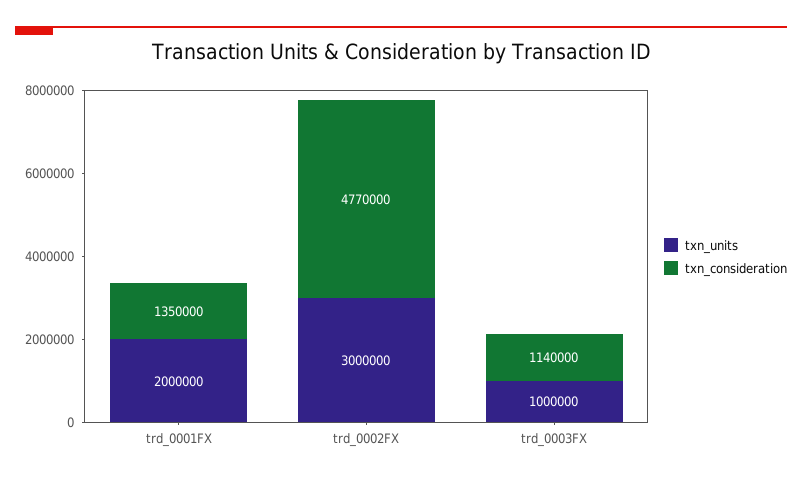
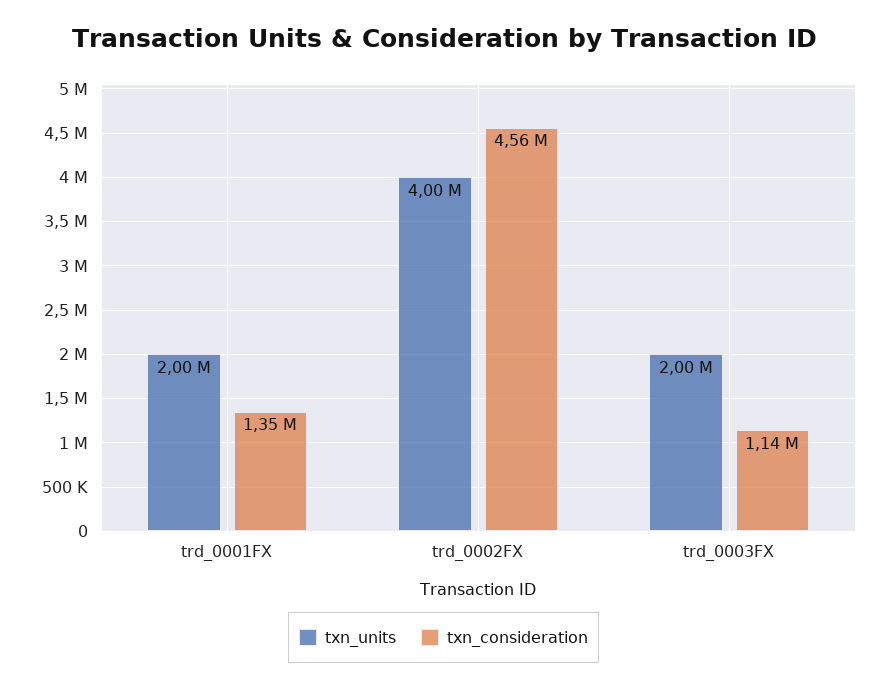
  {
    "txn_units": {
      "trd_0001FX": 2000000,
-     "trd_0002FX": 3000000,
+     "trd_0002FX": 4000000,
-     "trd_0003FX": 1000000
+     "trd_0003FX": 2000000
    },
    "txn_consideration": {
      "trd_0001FX": 1350000,
-     "trd_0002FX": 4770000,
+     "trd_0002FX": 4560000,
      "trd_0003FX": 1140000
    }
  }

